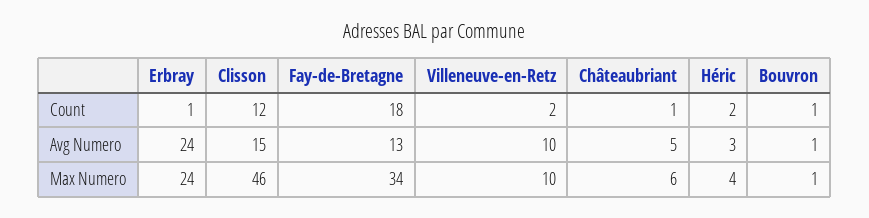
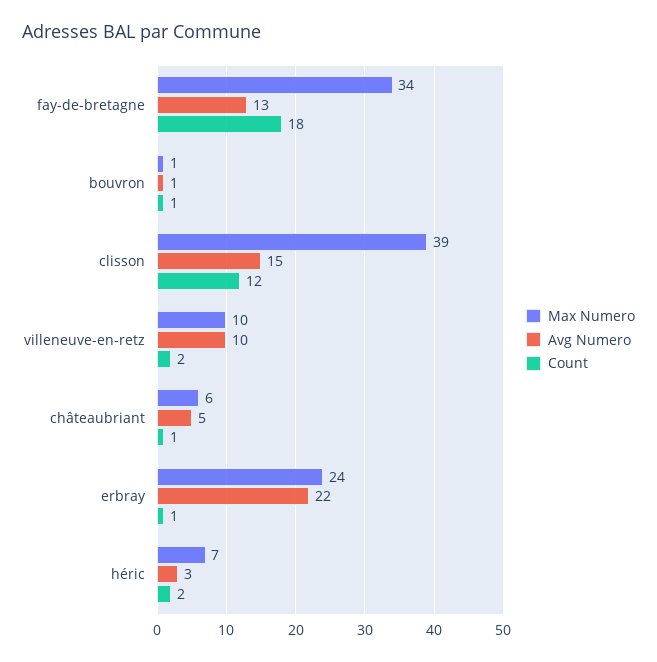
  {
    "Count": {
      "Erbray": 1,
      "Clisson": 12,
      "Fay-de-Bretagne": 18,
      "Villeneuve-en-Retz": 2,
      "Châteaubriant": 1,
      "Héric": 2,
      "Bouvron": 1
    },
    "Avg Numero": {
-     "Erbray": 24,
+     "Erbray": 22,
      "Clisson": 15,
      "Fay-de-Bretagne": 13,
      "Villeneuve-en-Retz": 10,
      "Châteaubriant": 5,
      "Héric": 3,
      "Bouvron": 1
    },
    "Max Numero": {
      "Erbray": 24,
-     "Clisson": 46,
+     "Clisson": 39,
      "Fay-de-Bretagne": 34,
      "Villeneuve-en-Retz": 10,
      "Châteaubriant": 6,
-     "Héric": 4,
+     "Héric": 7,
      "Bouvron": 1
    }
  }

